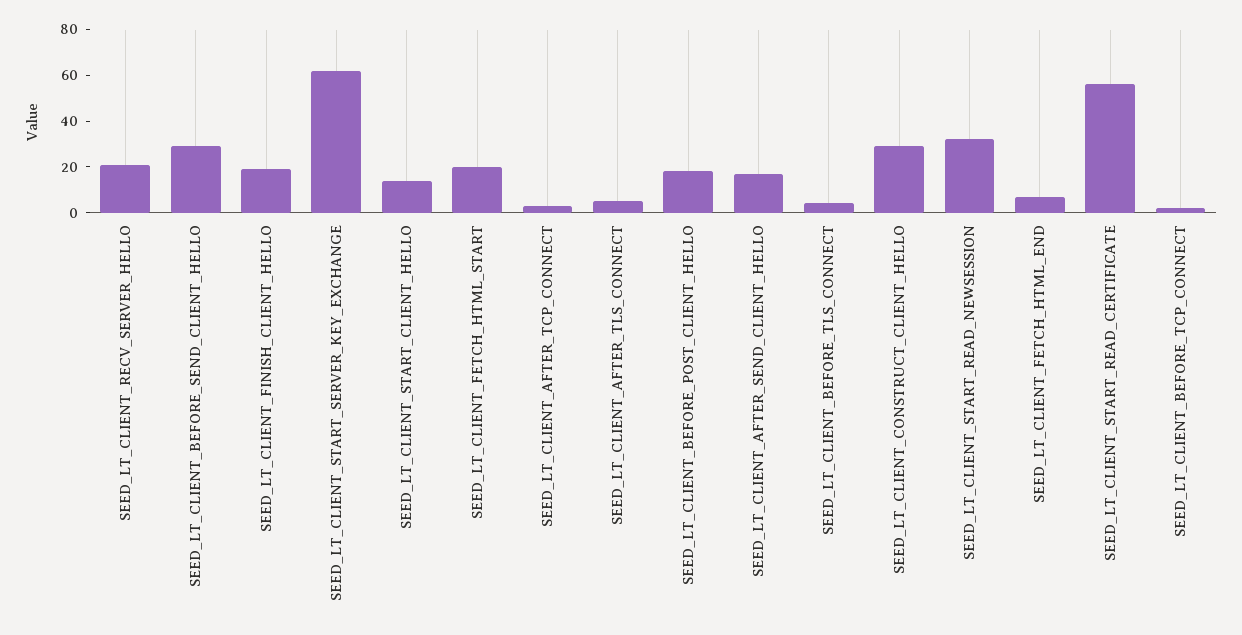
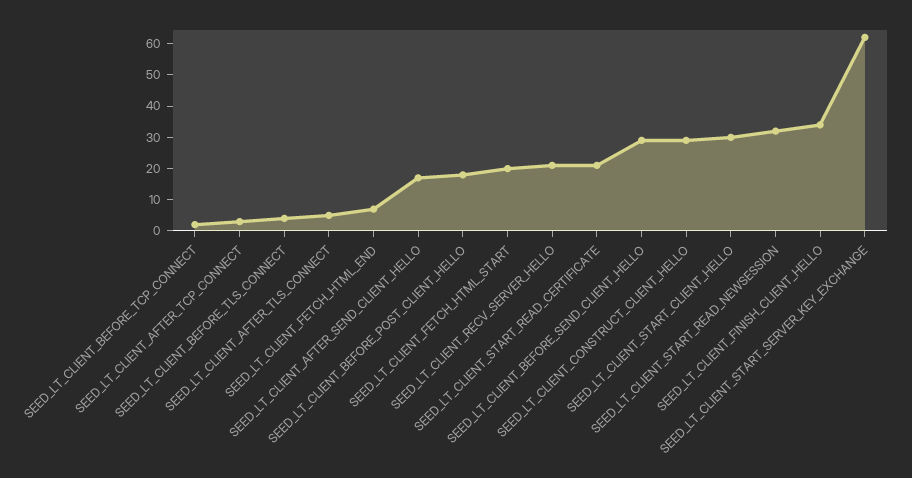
  {
    "SEED_LT_CLIENT_RECV_SERVER_HELLO": 20,
    "SEED_LT_CLIENT_BEFORE_SEND_CLIENT_HELLO": 30,
-   "SEED_LT_CLIENT_FINISH_CLIENT_HELLO": 20,
+   "SEED_LT_CLIENT_FINISH_CLIENT_HELLO": 35,
    "SEED_LT_CLIENT_START_SERVER_KEY_EXCHANGE": 60,
-   "SEED_LT_CLIENT_START_CLIENT_HELLO": 15,
+   "SEED_LT_CLIENT_START_CLIENT_HELLO": 30,
    "SEED_LT_CLIENT_FETCH_HTML_START": 20,
    "SEED_LT_CLIENT_AFTER_TCP_CONNECT": 5,
    "SEED_LT_CLIENT_AFTER_TLS_CONNECT": 5,
    "SEED_LT_CLIENT_BEFORE_POST_CLIENT_HELLO": 20,
    "SEED_LT_CLIENT_AFTER_SEND_CLIENT_HELLO": 15,
    "SEED_LT_CLIENT_BEFORE_TLS_CONNECT": 5,
    "SEED_LT_CLIENT_CONSTRUCT_CLIENT_HELLO": 30,
    "SEED_LT_CLIENT_START_READ_NEWSESSION": 30,
    "SEED_LT_CLIENT_FETCH_HTML_END": 5,
-   "SEED_LT_CLIENT_START_READ_CERTIFICATE": 55,
+   "SEED_LT_CLIENT_START_READ_CERTIFICATE": 20,
    "SEED_LT_CLIENT_BEFORE_TCP_CONNECT": 0
  }

